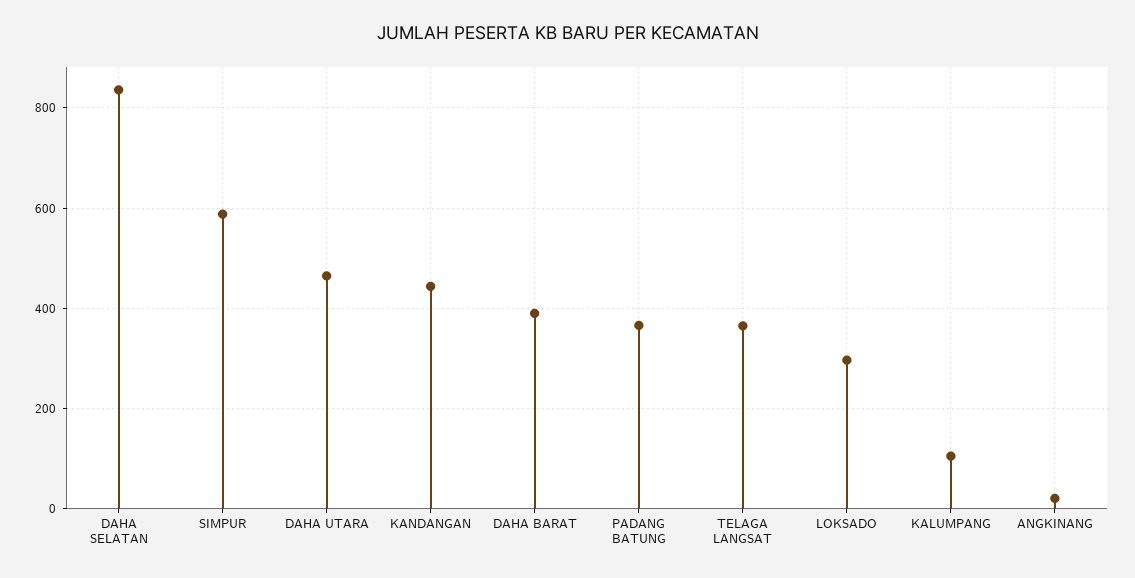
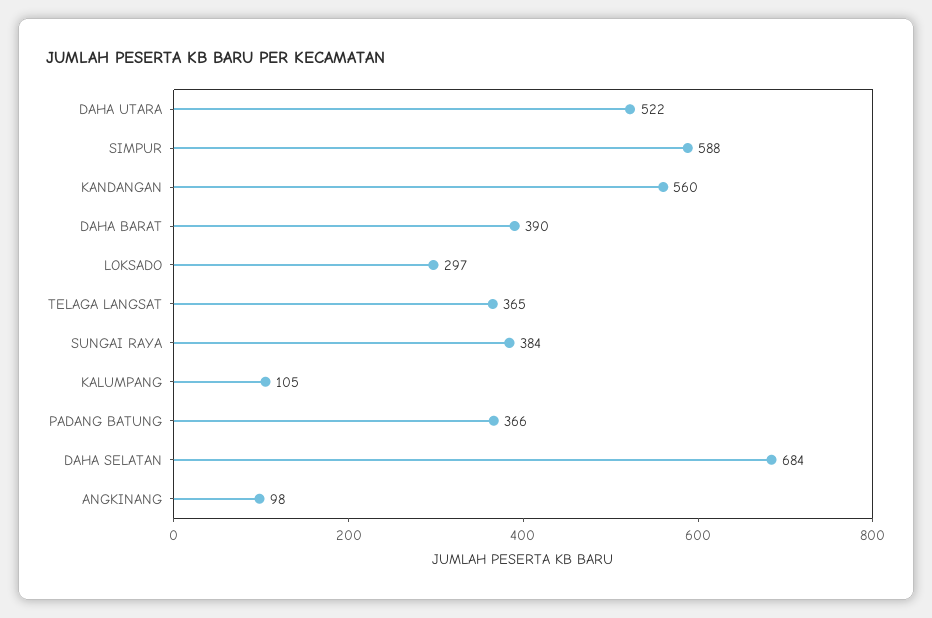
  {
-   "DAHA SELATAN": 840,
+   "DAHA SELATAN": 684,
    "SIMPUR": 588,
-   "DAHA UTARA": 460,
+   "DAHA UTARA": 522,
-   "KANDANGAN": 440,
+   "KANDANGAN": 560,
    "DAHA BARAT": 390,
    "PADANG BATUNG": 366,
    "TELAGA LANGSAT": 365,
    "LOKSADO": 297,
    "KALUMPANG": 105,
-   "ANGKINANG": 20
+   "ANGKINANG": 98,
+   "SUNGAI RAYA": 384
  }

